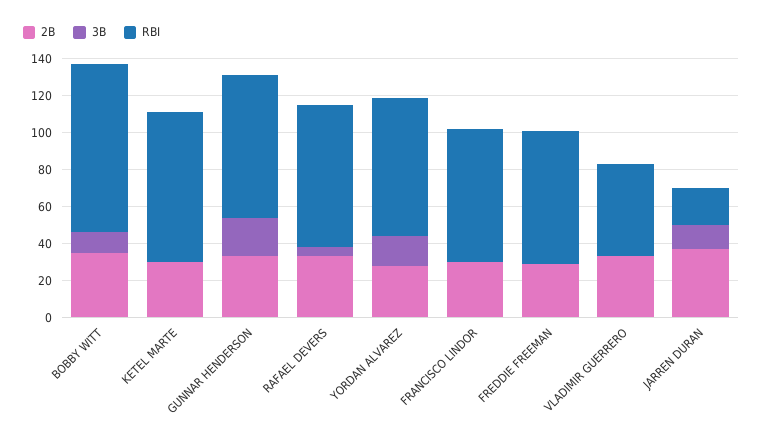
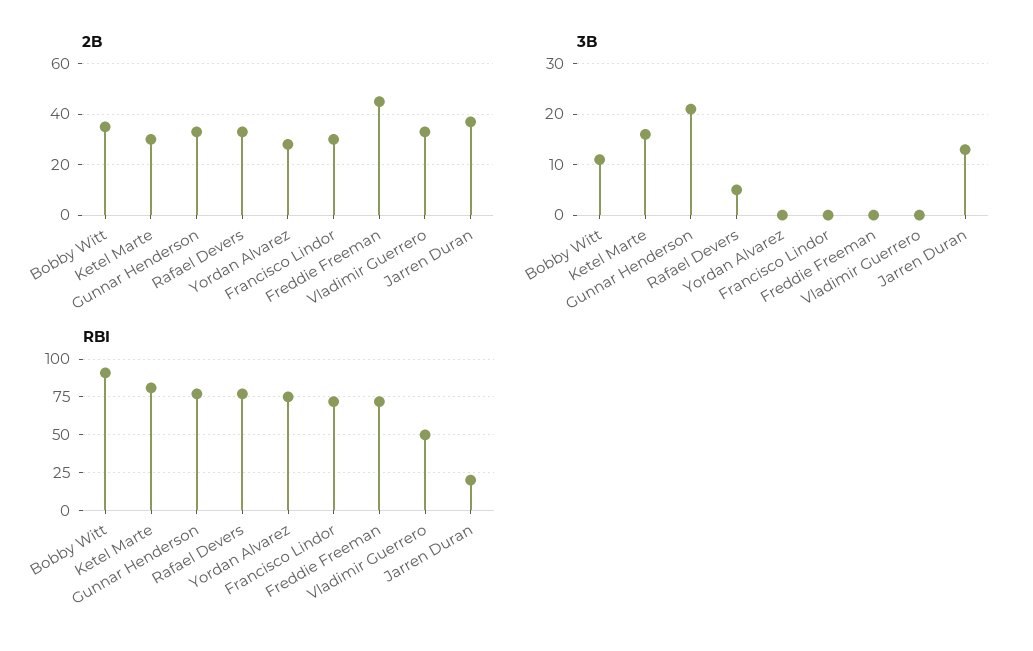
  {
    "2B": {
      "BOBBY WITT": 35,
      "KETEL MARTE": 30,
      "GUNNAR HENDERSON": 35,
      "RAFAEL DEVERS": 35,
      "YORDAN ALVAREZ": 30,
      "FRANCISCO LINDOR": 30,
-     "FREDDIE FREEMAN": 30,
+     "FREDDIE FREEMAN": 45,
      "VLADIMIR GUERRERO": 35,
      "JARREN DURAN": 35
    },
    "3B": {
      "BOBBY WITT": 10,
-     "KETEL MARTE": 0,
+     "KETEL MARTE": 15,
      "GUNNAR HENDERSON": 20,
      "RAFAEL DEVERS": 5,
-     "YORDAN ALVAREZ": 15,
+     "YORDAN ALVAREZ": 0,
      "FRANCISCO LINDOR": 0,
      "FREDDIE FREEMAN": 0,
      "VLADIMIR GUERRERO": 0,
      "JARREN DURAN": 15
    },
    "RBI": {
      "BOBBY WITT": 90,
      "KETEL MARTE": 80,
      "GUNNAR HENDERSON": 75,
      "RAFAEL DEVERS": 75,
      "YORDAN ALVAREZ": 75,
      "FRANCISCO LINDOR": 70,
      "FREDDIE FREEMAN": 70,
      "VLADIMIR GUERRERO": 50,
      "JARREN DURAN": 20
    }
  }

